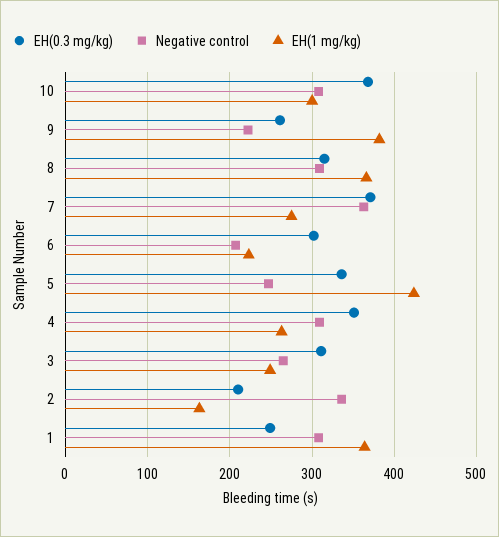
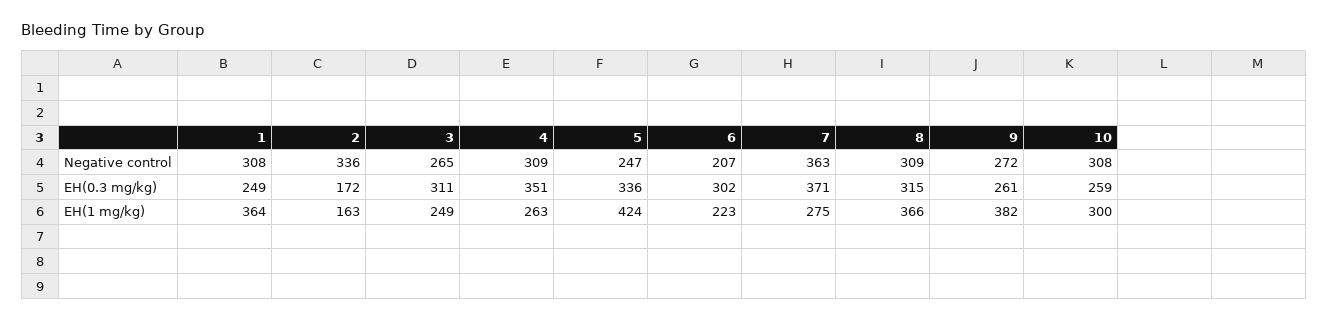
  {
    "EH(0.3 mg/kg)": {
-     "10": 370,
+     "10": 259,
      "9": 261,
      "8": 315,
      "7": 371,
      "6": 302,
      "5": 336,
      "4": 351,
      "3": 311,
-     "2": 210,
+     "2": 172,
      "1": 249
    },
    "Negative control": {
      "10": 308,
-     "9": 220,
+     "9": 272,
      "8": 309,
      "7": 363,
      "6": 207,
      "5": 247,
      "4": 309,
      "3": 265,
      "2": 336,
      "1": 308
    },
    "EH(1 mg/kg)": {
      "10": 300,
      "9": 382,
      "8": 366,
      "7": 275,
      "6": 223,
      "5": 424,
      "4": 263,
      "3": 249,
      "2": 163,
      "1": 364
    }
  }

